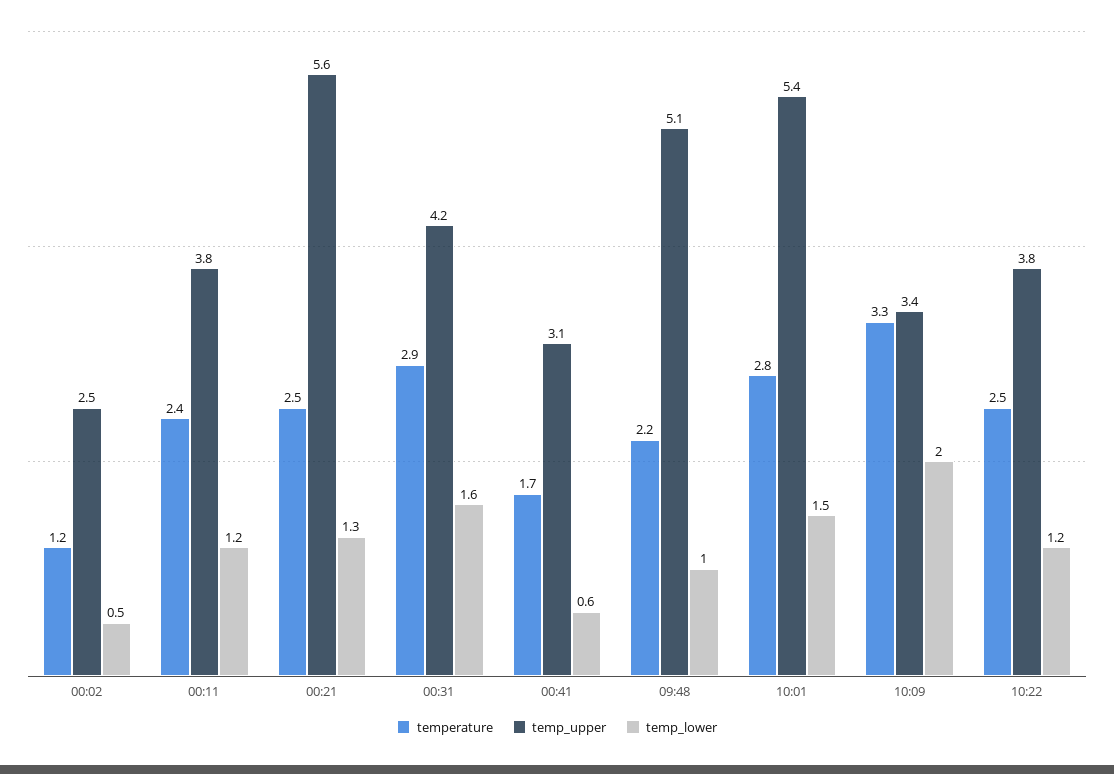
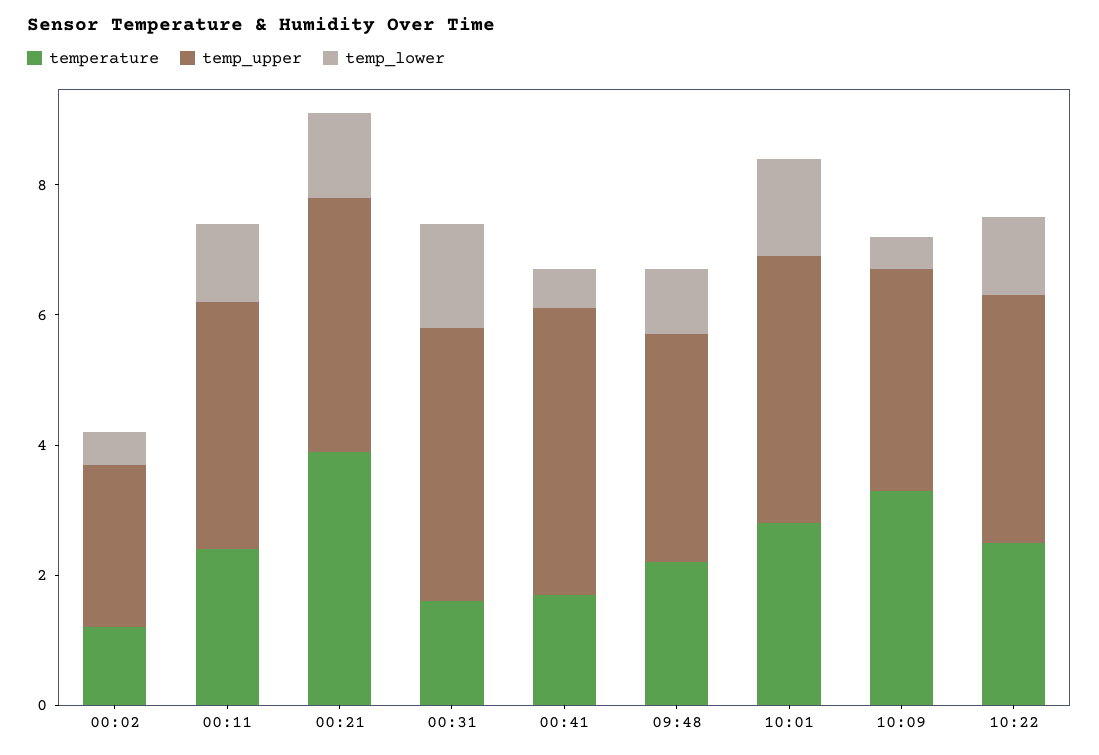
  {
    "temperature": {
      "00:02": 1.2,
      "00:11": 2.4,
-     "00:21": 2.5,
+     "00:21": 4,
-     "00:31": 2.9,
+     "00:31": 1.5,
      "00:41": 1.7,
      "09:48": 2.2,
      "10:01": 2.8,
      "10:09": 3.3,
      "10:22": 2.5
    },
    "temp_upper": {
      "00:02": 2.5,
      "00:11": 3.8,
-     "00:21": 5.6,
+     "00:21": 4,
      "00:31": 4.2,
-     "00:41": 3.1,
+     "00:41": 4.5,
-     "09:48": 5.1,
+     "09:48": 3.5,
-     "10:01": 5.4,
+     "10:01": 4,
      "10:09": 3.4,
      "10:22": 3.8
    },
    "temp_lower": {
      "00:02": 0.5,
      "00:11": 1.2,
      "00:21": 1.3,
      "00:31": 1.6,
      "00:41": 0.6,
      "09:48": 1,
      "10:01": 1.5,
-     "10:09": 2,
+     "10:09": 0.5,
      "10:22": 1.2
    }
  }

